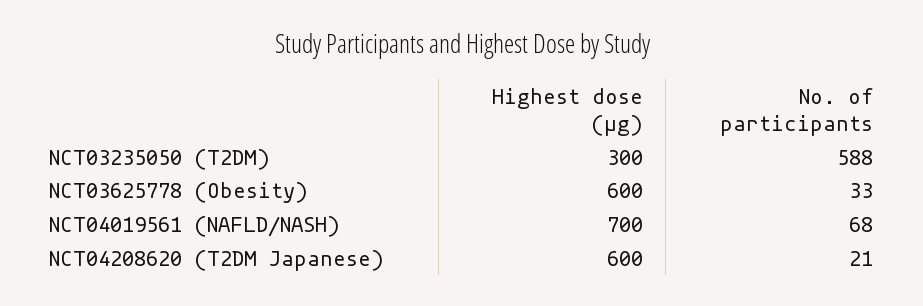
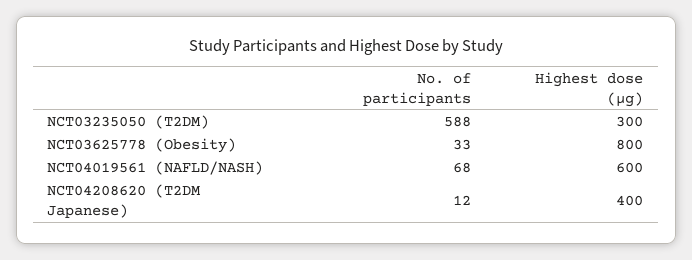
  {
    "Highest dose (μg)": {
      "NCT03235050 (T2DM)": 300,
-     "NCT03625778 (Obesity)": 600,
+     "NCT03625778 (Obesity)": 800,
-     "NCT04019561 (NAFLD/NASH)": 700,
+     "NCT04019561 (NAFLD/NASH)": 600,
-     "NCT04208620 (T2DM Japanese)": 600
+     "NCT04208620 (T2DM Japanese)": 400
    },
    "No. of participants": {
      "NCT03235050 (T2DM)": 588,
      "NCT03625778 (Obesity)": 33,
      "NCT04019561 (NAFLD/NASH)": 68,
-     "NCT04208620 (T2DM Japanese)": 21
+     "NCT04208620 (T2DM Japanese)": 12
    }
  }

